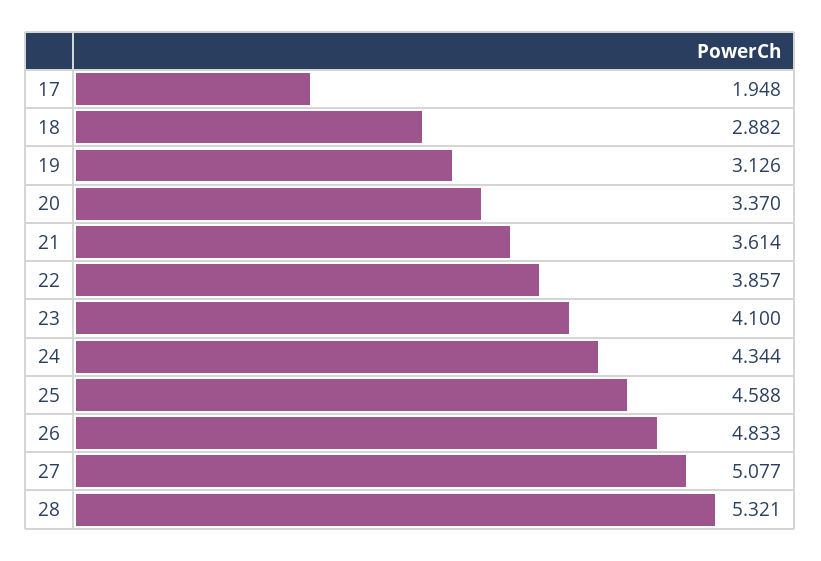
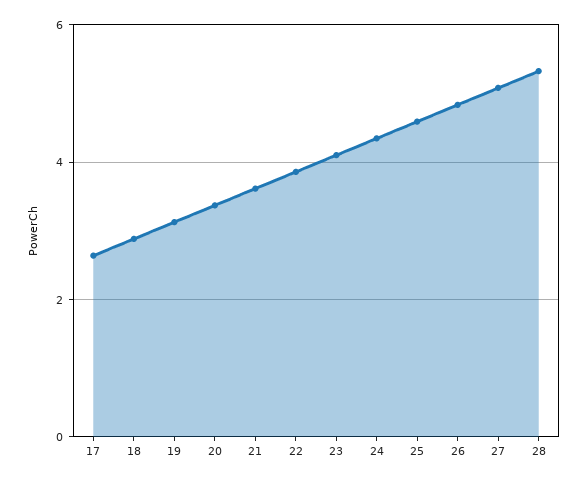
  {
-   "17": 1.948,
+   "17": 2.6,
    "18": 2.882,
    "19": 3.126,
    "20": 3.37,
    "21": 3.614,
    "22": 3.857,
    "23": 4.1,
    "24": 4.344,
    "25": 4.588,
    "26": 4.833,
    "27": 5.077,
    "28": 5.321
  }

